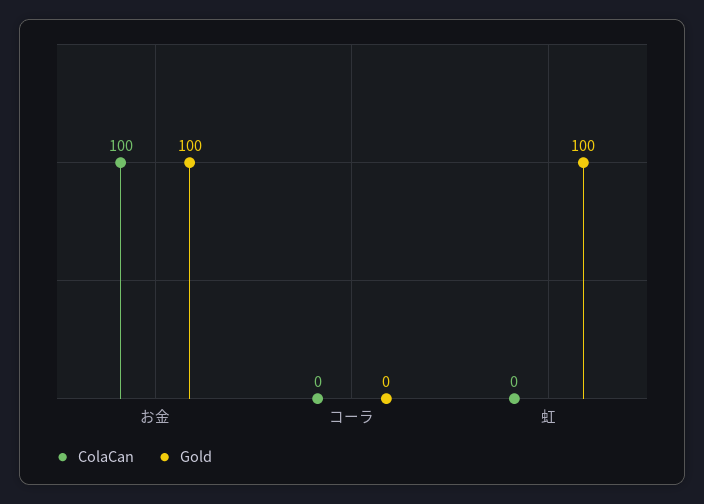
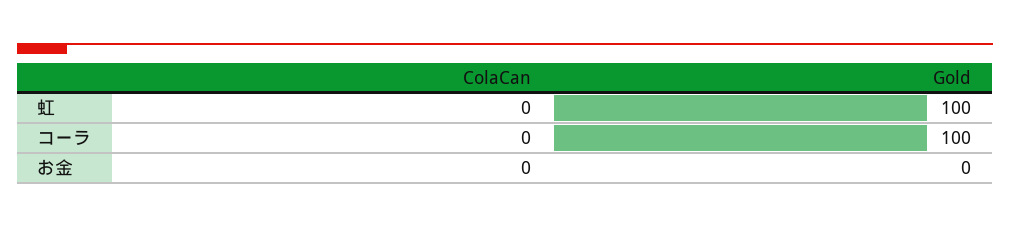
  {
    "ColaCan": {
-     "お金": 100,
+     "お金": 0,
      "コーラ": 0,
      "虹": 0
    },
    "Gold": {
-     "お金": 100,
+     "お金": 0,
-     "コーラ": 0,
+     "コーラ": 100,
      "虹": 100
    }
  }

